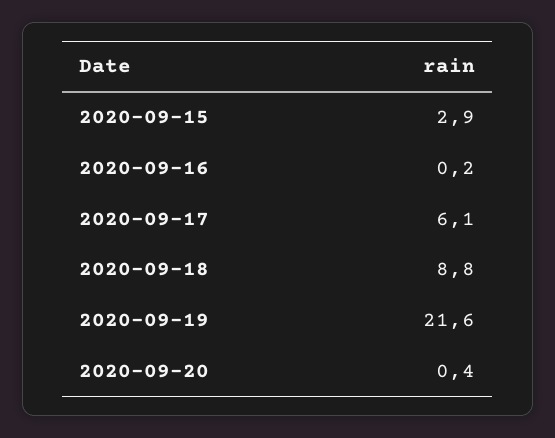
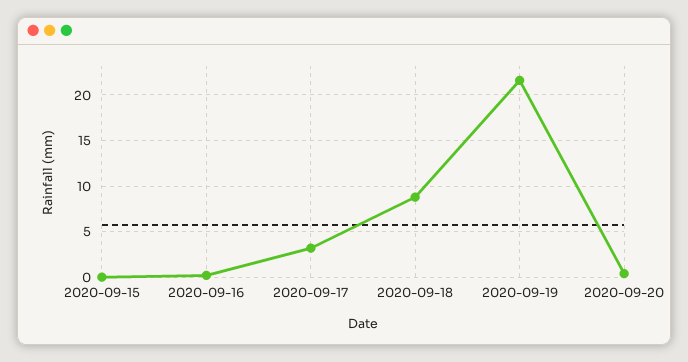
  {
-   "2020-09-15": 2.9,
+   "2020-09-15": 0,
    "2020-09-16": 0.2,
-   "2020-09-17": 6.1,
+   "2020-09-17": 3,
    "2020-09-18": 8.8,
    "2020-09-19": 21.6,
    "2020-09-20": 0.4
  }

